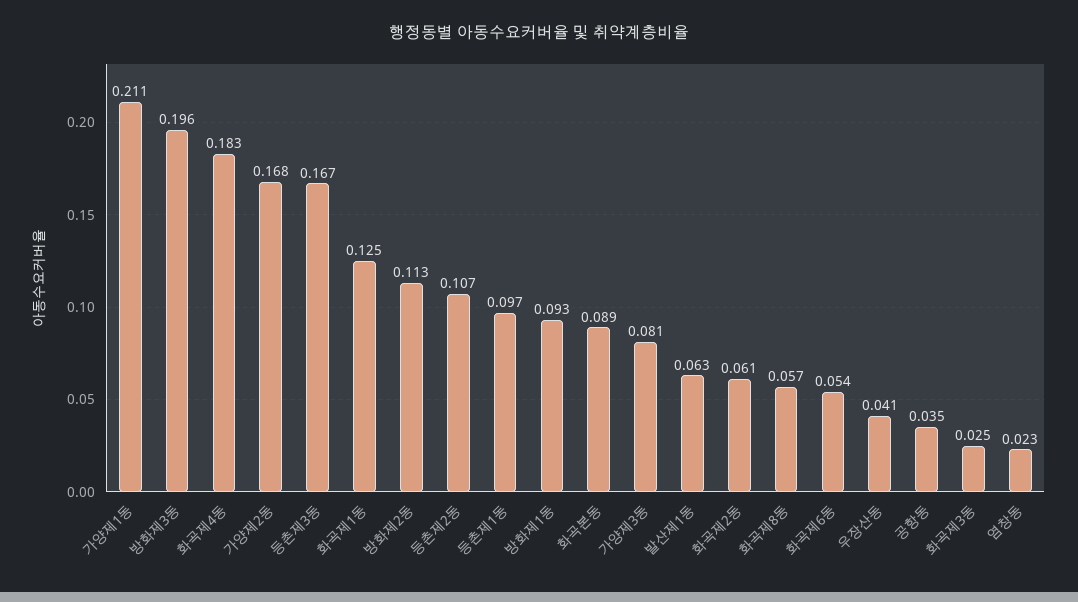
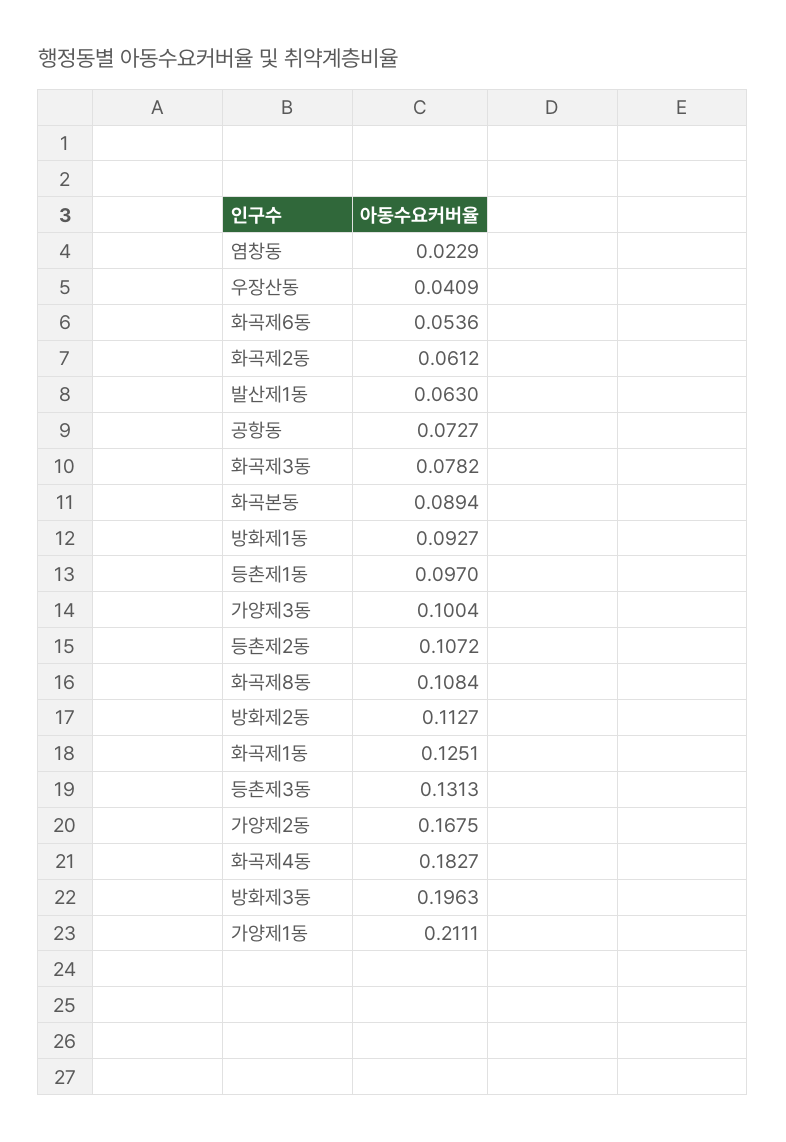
  {
    "가양제1동": 0.2111,
    "방화제3동": 0.1963,
    "화곡제4동": 0.1827,
    "가양제2동": 0.1675,
-   "등촌제3동": 0.167,
+   "등촌제3동": 0.1313,
    "화곡제1동": 0.1251,
    "방화제2동": 0.1127,
    "등촌제2동": 0.1072,
    "등촌제1동": 0.097,
    "방화제1동": 0.0927,
    "화곡본동": 0.0894,
-   "가양제3동": 0.081,
+   "가양제3동": 0.1004,
    "발산제1동": 0.063,
    "화곡제2동": 0.0612,
-   "화곡제8동": 0.057,
+   "화곡제8동": 0.1084,
    "화곡제6동": 0.0536,
    "우장산동": 0.0409,
-   "공항동": 0.035,
+   "공항동": 0.0727,
-   "화곡제3동": 0.025,
+   "화곡제3동": 0.0782,
    "염창동": 0.0229
  }

